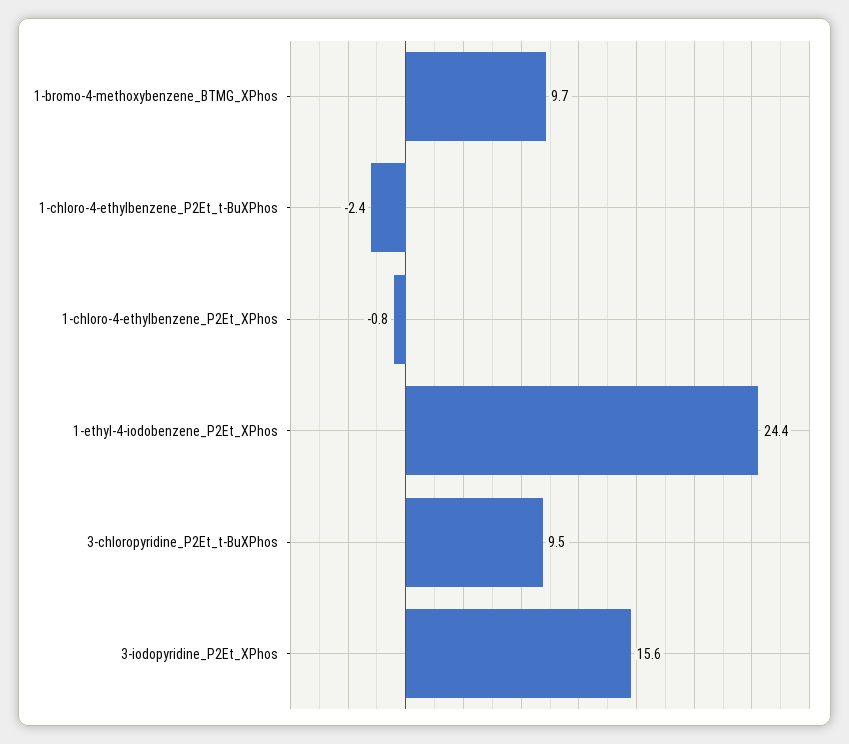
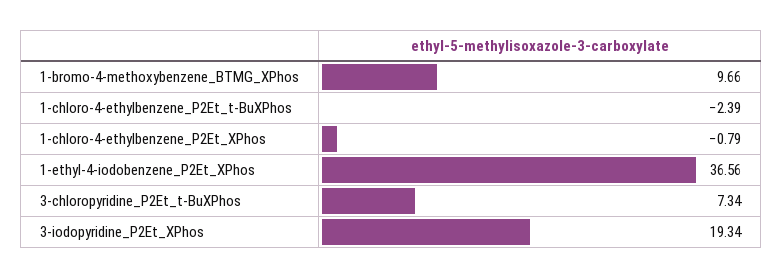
  {
    "1-bromo-4-methoxybenzene_BTMG_XPhos": 9.66,
    "1-chloro-4-ethylbenzene_P2Et_t-BuXPhos": -2.39,
    "1-chloro-4-ethylbenzene_P2Et_XPhos": -0.79,
-   "1-ethyl-4-iodobenzene_P2Et_XPhos": 24.4,
+   "1-ethyl-4-iodobenzene_P2Et_XPhos": 36.56,
-   "3-chloropyridine_P2Et_t-BuXPhos": 9.5,
+   "3-chloropyridine_P2Et_t-BuXPhos": 7.34,
-   "3-iodopyridine_P2Et_XPhos": 15.6
+   "3-iodopyridine_P2Et_XPhos": 19.34
  }

